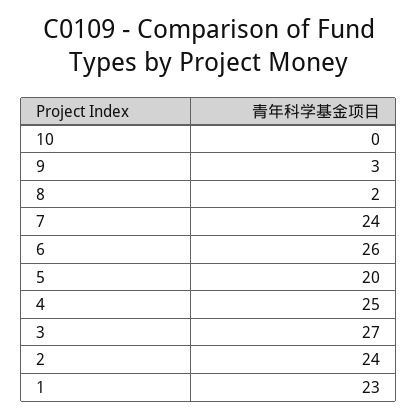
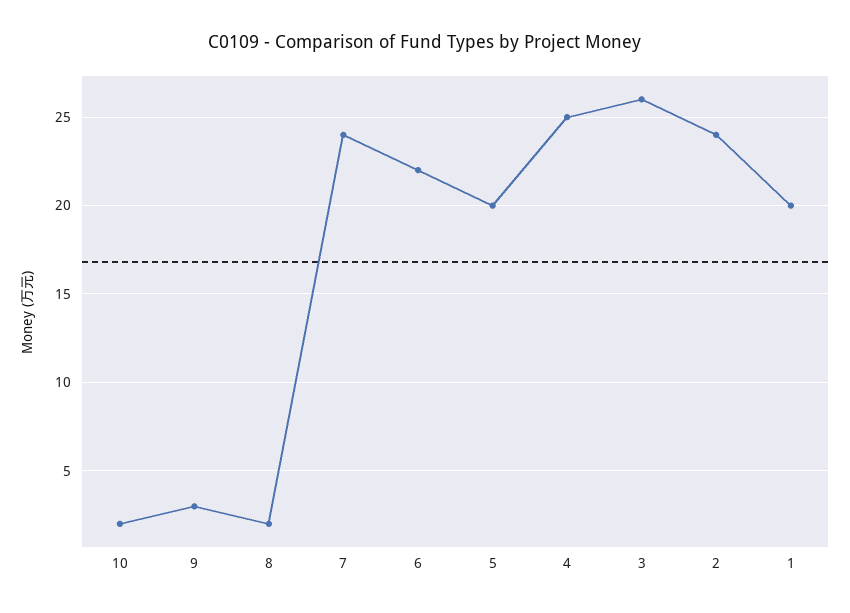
  {
-   "10": 0,
+   "10": 2,
    "9": 3,
    "8": 2,
    "7": 24,
-   "6": 26,
+   "6": 22,
    "5": 20,
    "4": 25,
-   "3": 27,
+   "3": 26,
    "2": 24,
-   "1": 23
+   "1": 20
  }

